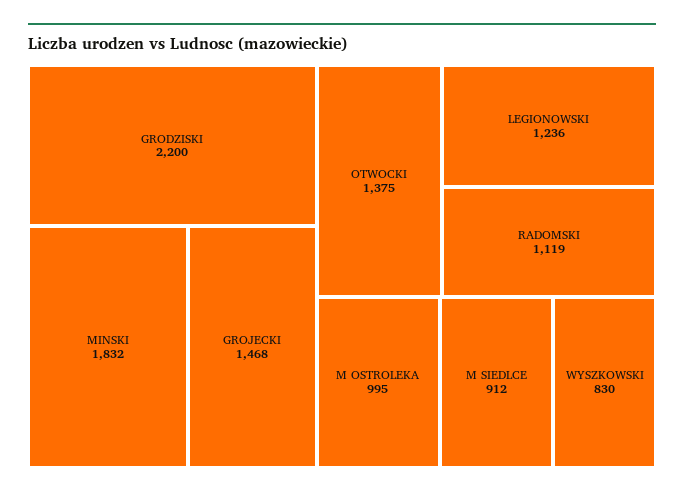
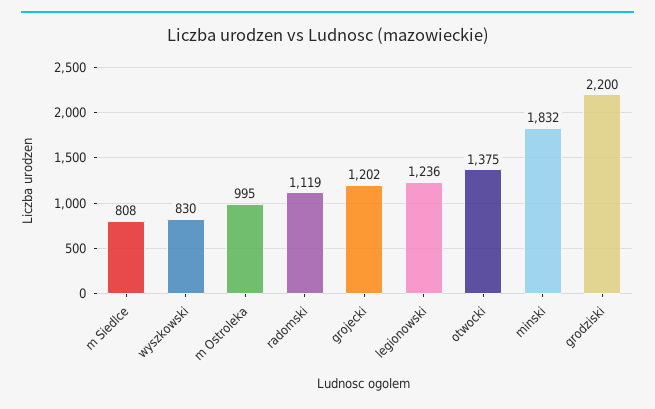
  {
    "GRODZISKI": 2200,
    "MINSKI": 1832,
-   "GROJECKI": 1468,
+   "GROJECKI": 1202,
    "OTWOCKI": 1375,
    "LEGIONOWSKI": 1236,
    "RADOMSKI": 1119,
    "M OSTROLEKA": 995,
-   "M SIEDLCE": 912,
+   "M SIEDLCE": 808,
    "WYSZKOWSKI": 830
  }

